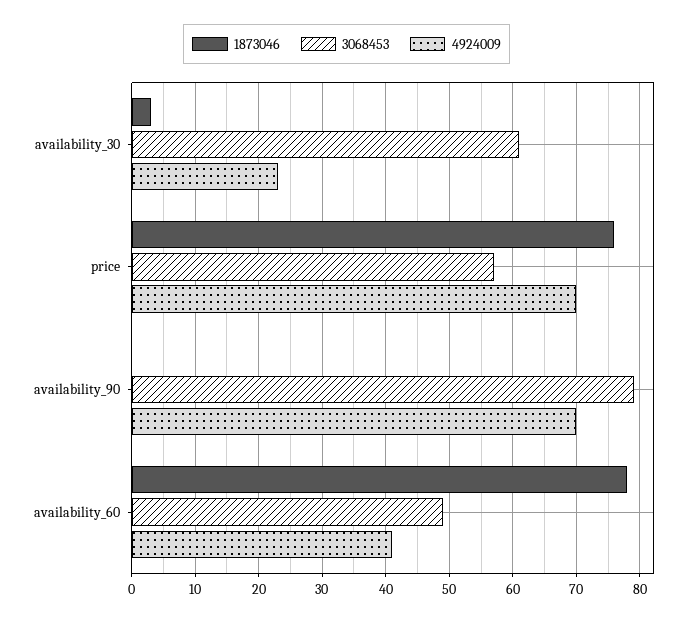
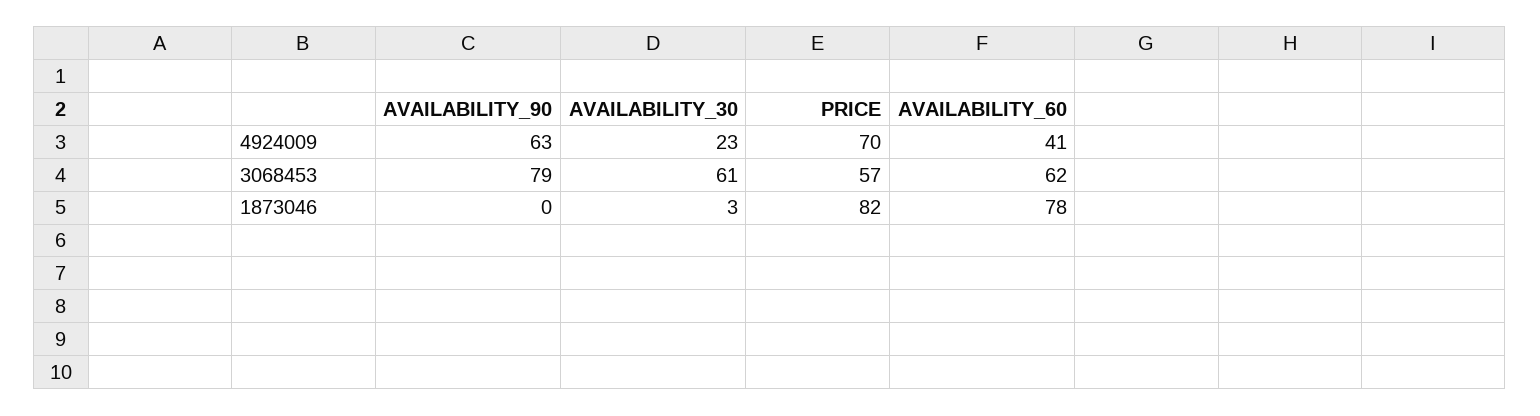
  {
    "1873046": {
      "availability_30": 3,
-     "price": 76,
+     "price": 82,
      "availability_90": 0,
      "availability_60": 78
    },
    "3068453": {
      "availability_30": 61,
      "price": 57,
      "availability_90": 79,
-     "availability_60": 49
+     "availability_60": 62
    },
    "4924009": {
      "availability_30": 23,
      "price": 70,
-     "availability_90": 70,
+     "availability_90": 63,
      "availability_60": 41
    }
  }

